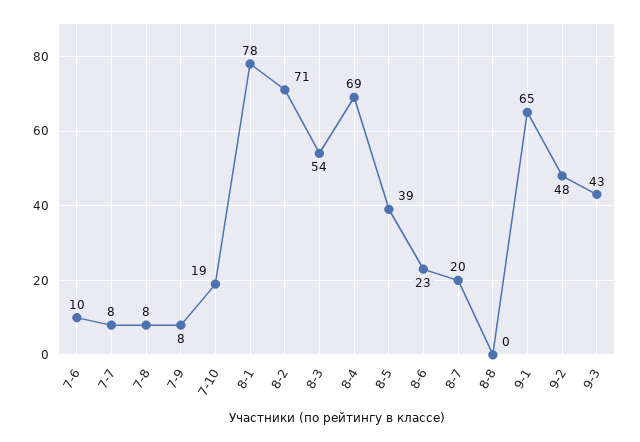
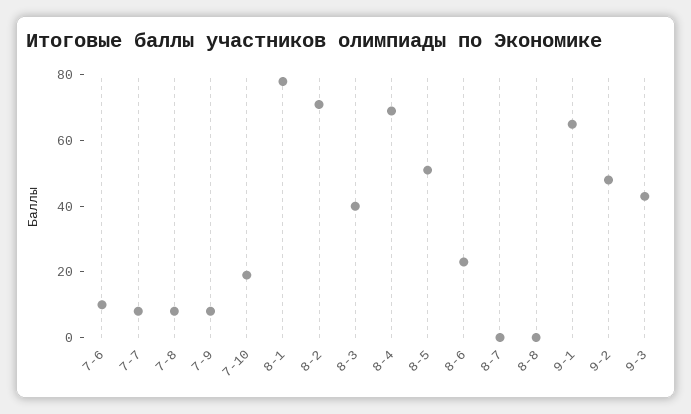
  {
    "7-6": 10,
    "7-7": 8,
    "7-8": 8,
    "7-9": 8,
    "7-10": 19,
    "8-1": 78,
    "8-2": 71,
-   "8-3": 54,
+   "8-3": 40,
    "8-4": 69,
-   "8-5": 39,
+   "8-5": 50,
    "8-6": 23,
-   "8-7": 20,
+   "8-7": 0,
    "8-8": 0,
    "9-1": 65,
    "9-2": 48,
    "9-3": 43
  }

